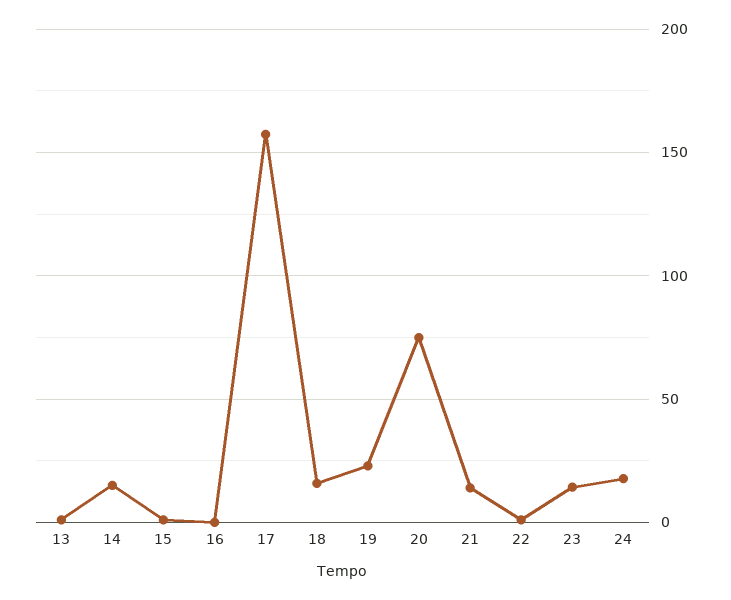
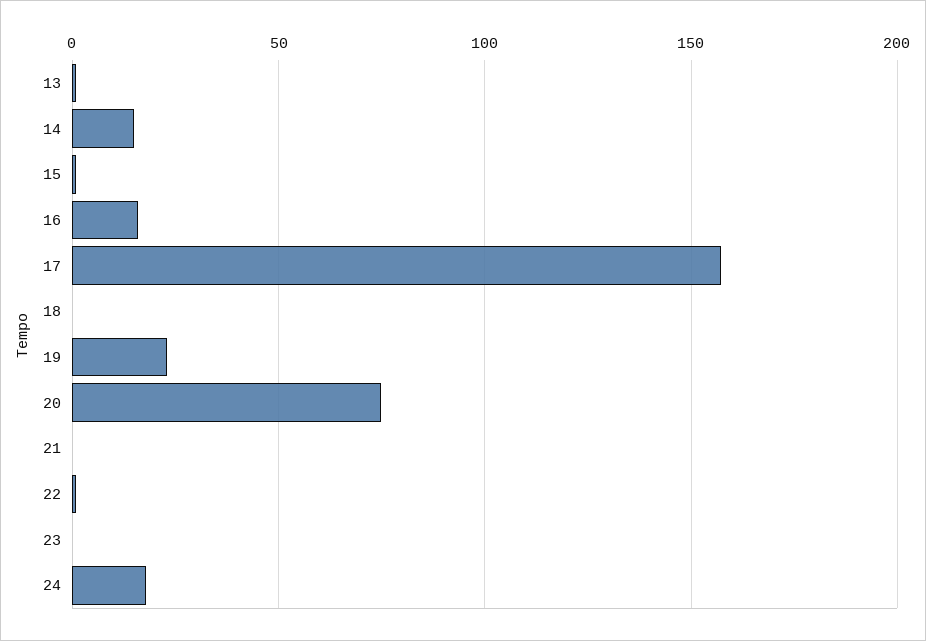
  {
    "13": 0,
    "14": 15,
    "15": 0,
-   "16": 0,
+   "16": 15,
    "17": 155,
-   "18": 15,
+   "18": 0,
    "19": 25,
    "20": 75,
-   "21": 15,
+   "21": 0,
    "22": 0,
-   "23": 15,
+   "23": 0,
    "24": 20
  }

